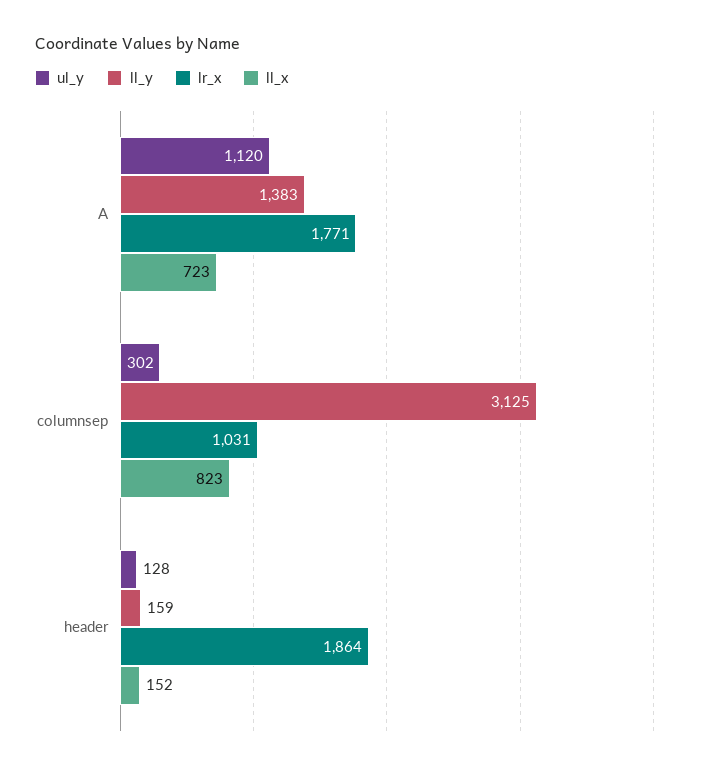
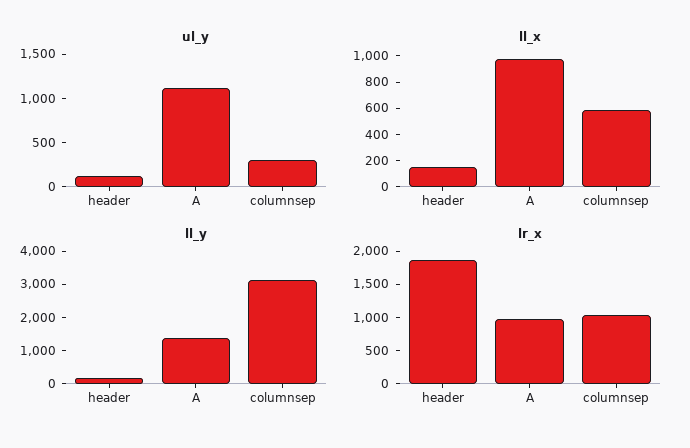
  {
    "ul_y": {
      "A": 1120,
      "columnsep": 302,
      "header": 128
    },
    "ll_y": {
      "A": 1383,
      "columnsep": 3125,
      "header": 159
    },
    "lr_x": {
-     "A": 1771,
+     "A": 1000,
      "columnsep": 1031,
      "header": 1864
    },
    "ll_x": {
-     "A": 723,
+     "A": 1000,
-     "columnsep": 823,
+     "columnsep": 600,
      "header": 152
    }
  }

